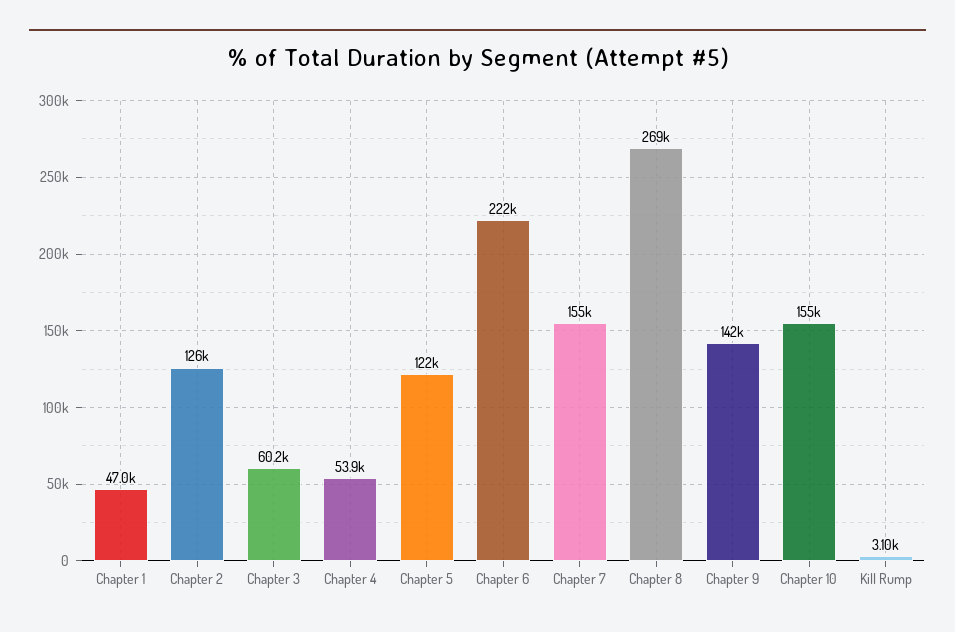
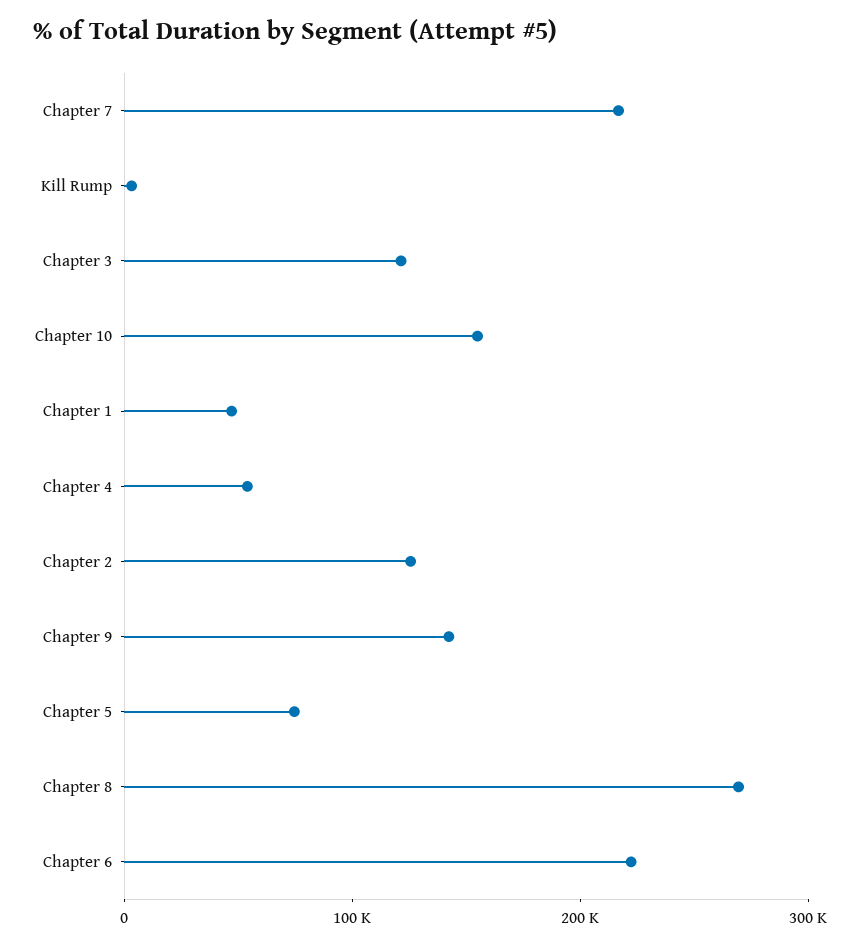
  {
    "Chapter 1": 47000,
    "Chapter 2": 126000,
-   "Chapter 3": 60200,
+   "Chapter 3": 120000,
    "Chapter 4": 53900,
-   "Chapter 5": 122000,
+   "Chapter 5": 80000,
    "Chapter 6": 222000,
-   "Chapter 7": 155000,
+   "Chapter 7": 220000,
    "Chapter 8": 269000,
    "Chapter 9": 142000,
    "Chapter 10": 155000,
    "Kill Rump": 3100
  }

